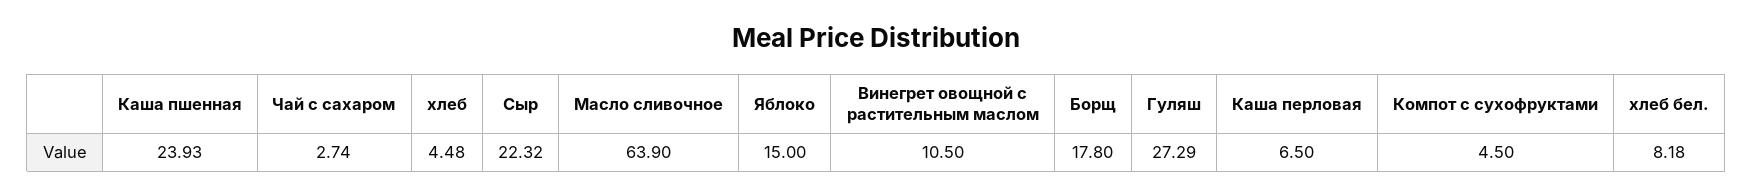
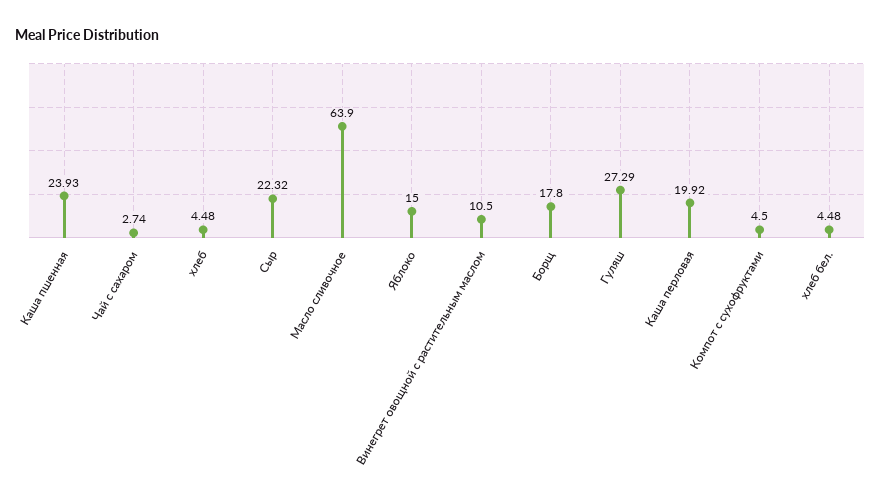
  {
    "Каша пшенная": 23.93,
    "Чай с сахаром": 2.74,
    "хлеб": 4.48,
    "Сыр": 22.32,
    "Масло сливочное": 63.9,
    "Яблоко": 15,
    "Винегрет овощной с растительным маслом": 10.5,
    "Борщ": 17.8,
    "Гуляш": 27.29,
-   "Каша перловая": 6.5,
+   "Каша перловая": 19.92,
    "Компот с сухофруктами": 4.5,
-   "хлеб бел.": 8.18
+   "хлеб бел.": 4.48
  }

